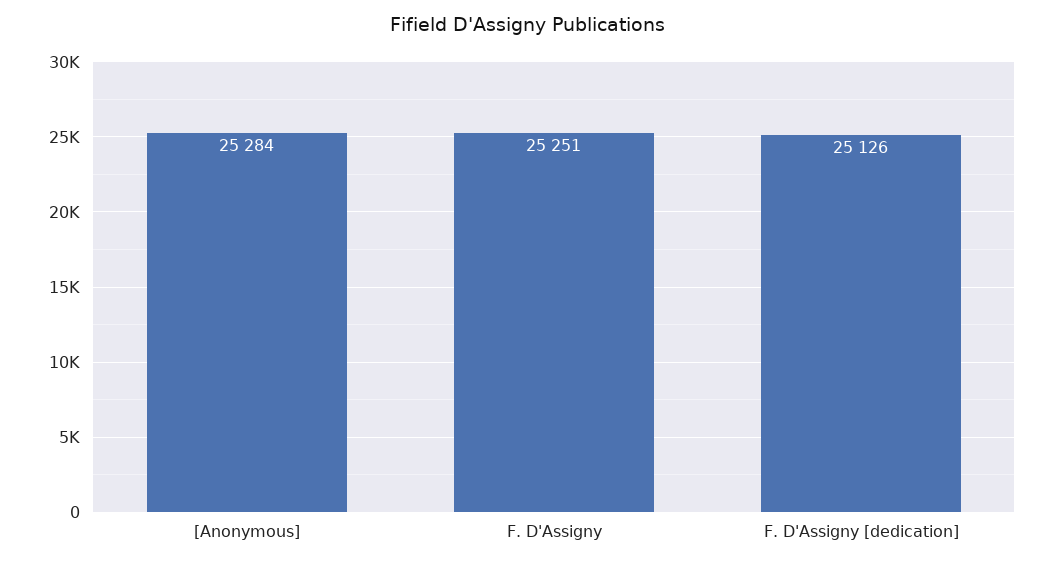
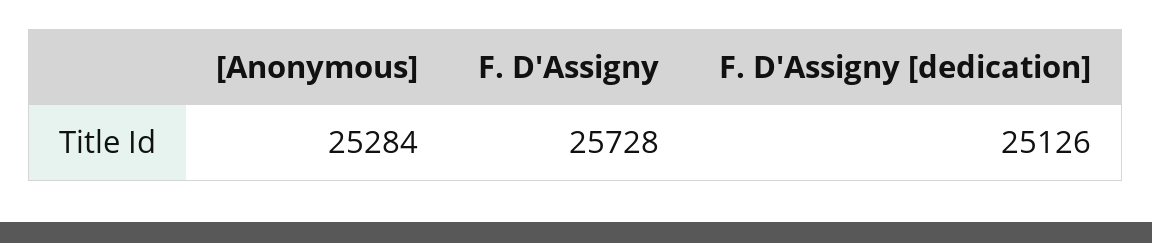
  {
    "[Anonymous]": 25284,
-   "F. D'Assigny": 25251,
+   "F. D'Assigny": 25728,
    "F. D'Assigny [dedication]": 25126
  }

